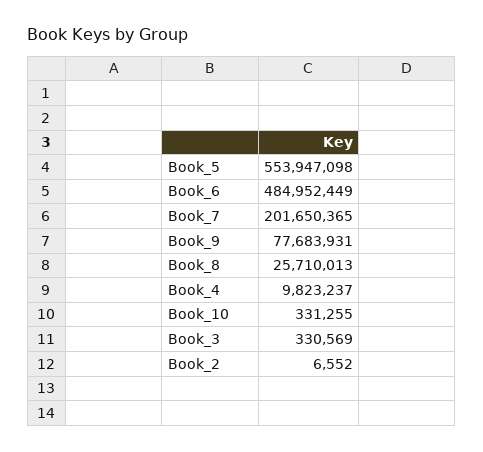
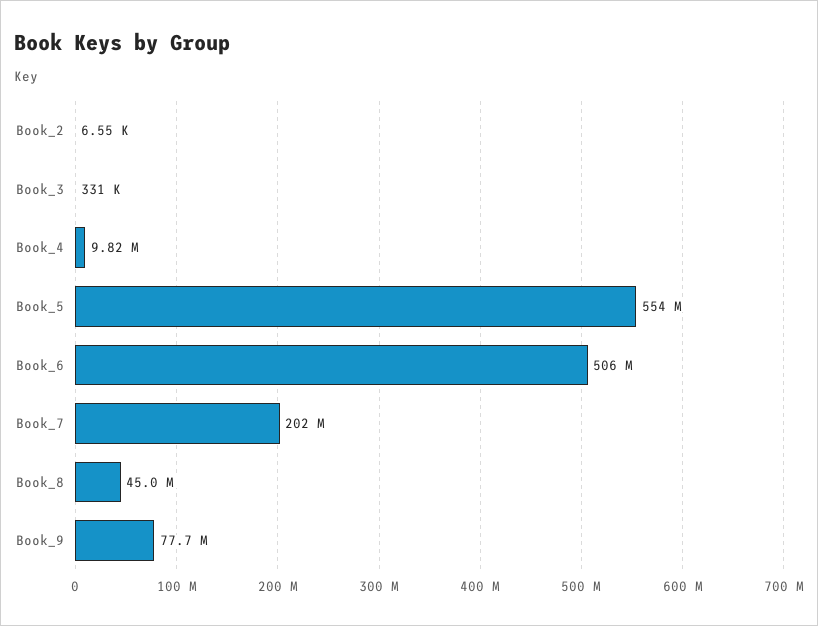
  {
    "Book_5": 553947098,
-   "Book_6": 484952449,
+   "Book_6": 506000000,
    "Book_7": 201650365,
    "Book_9": 77683931,
-   "Book_8": 25710013,
+   "Book_8": 45000000,
    "Book_4": 9823237,
-   "Book_10": 331255,
    "Book_3": 330569,
    "Book_2": 6552
  }

